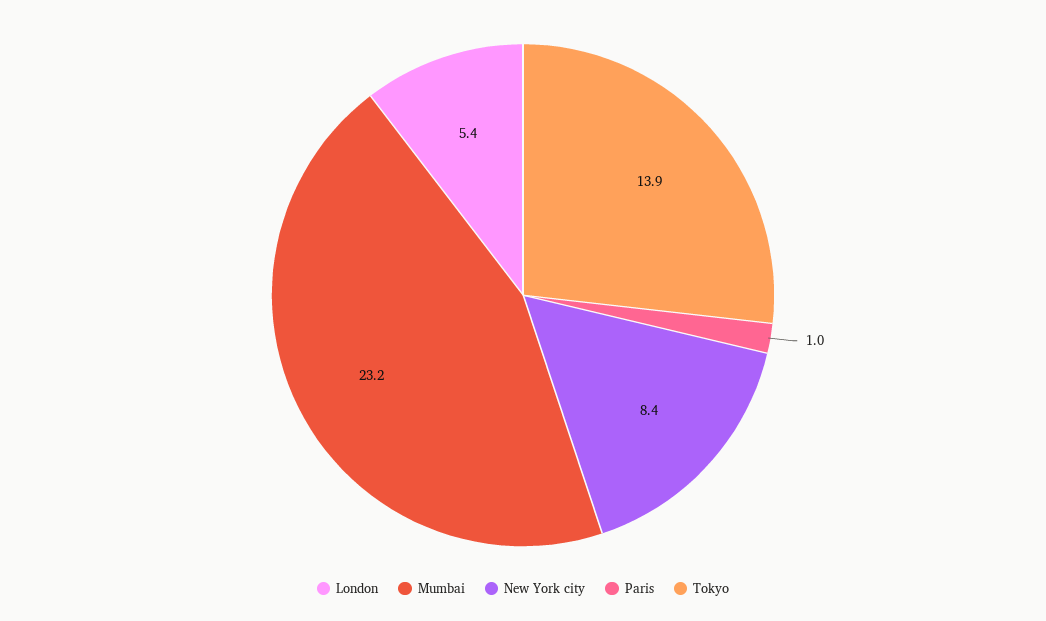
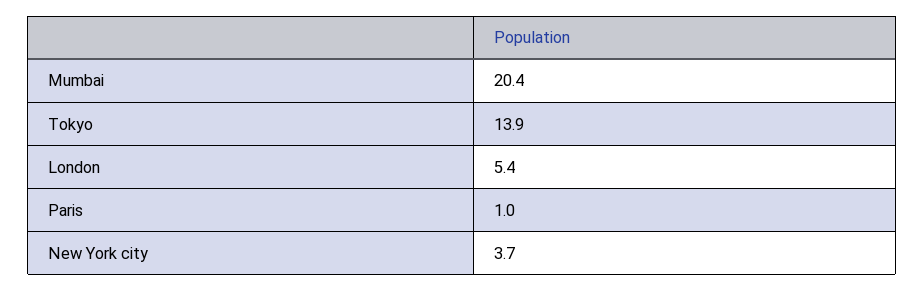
  {
    "London": 5.4,
-   "Mumbai": 23.2,
+   "Mumbai": 20.4,
-   "New York city": 8.4,
+   "New York city": 3.7,
    "Paris": 1,
    "Tokyo": 13.9
  }

